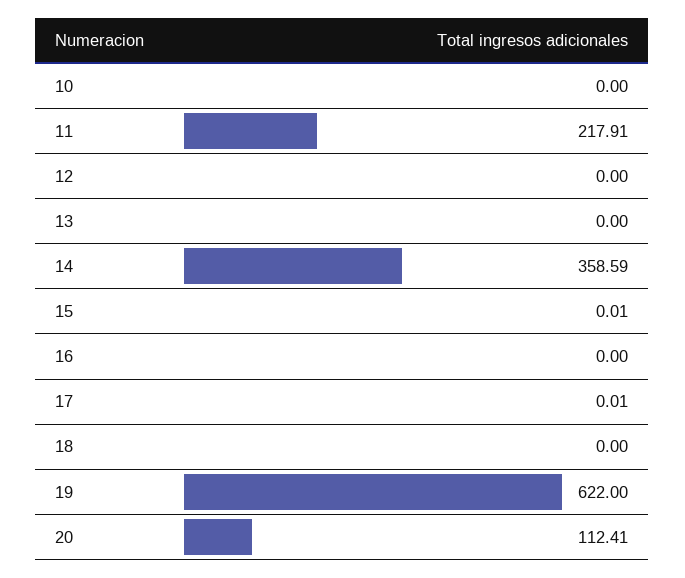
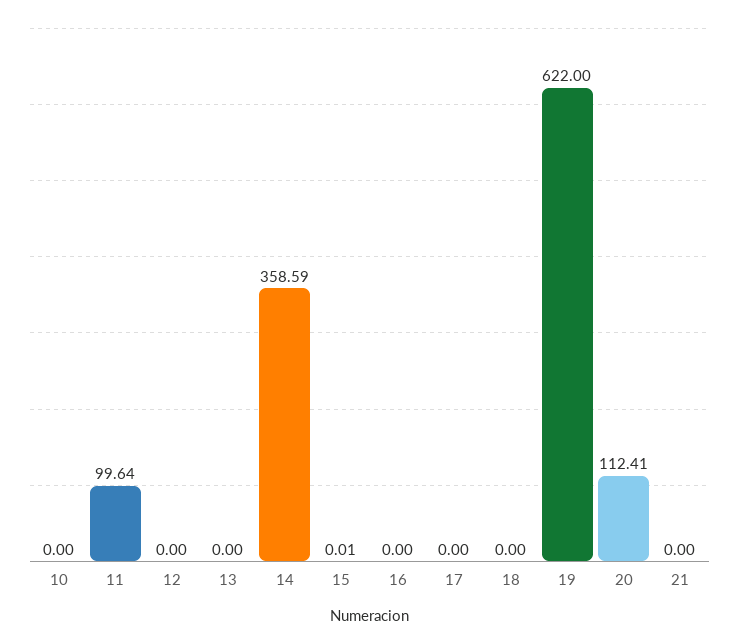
  {
    "10": 0,
-   "11": 217.91,
+   "11": 99.64,
    "12": 0,
    "13": 0,
    "14": 358.59,
    "15": 0.01,
    "16": 0,
-   "17": 0.01,
+   "17": 0,
    "18": 0,
    "19": 622,
-   "20": 112.41
+   "20": 112.41,
+   "21": 0
  }

